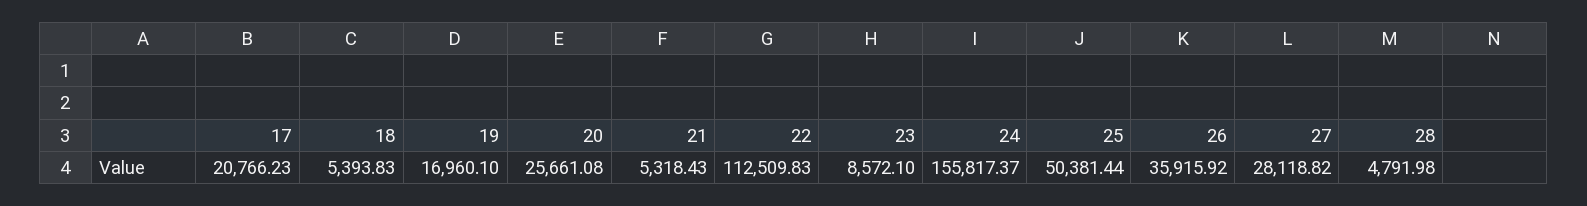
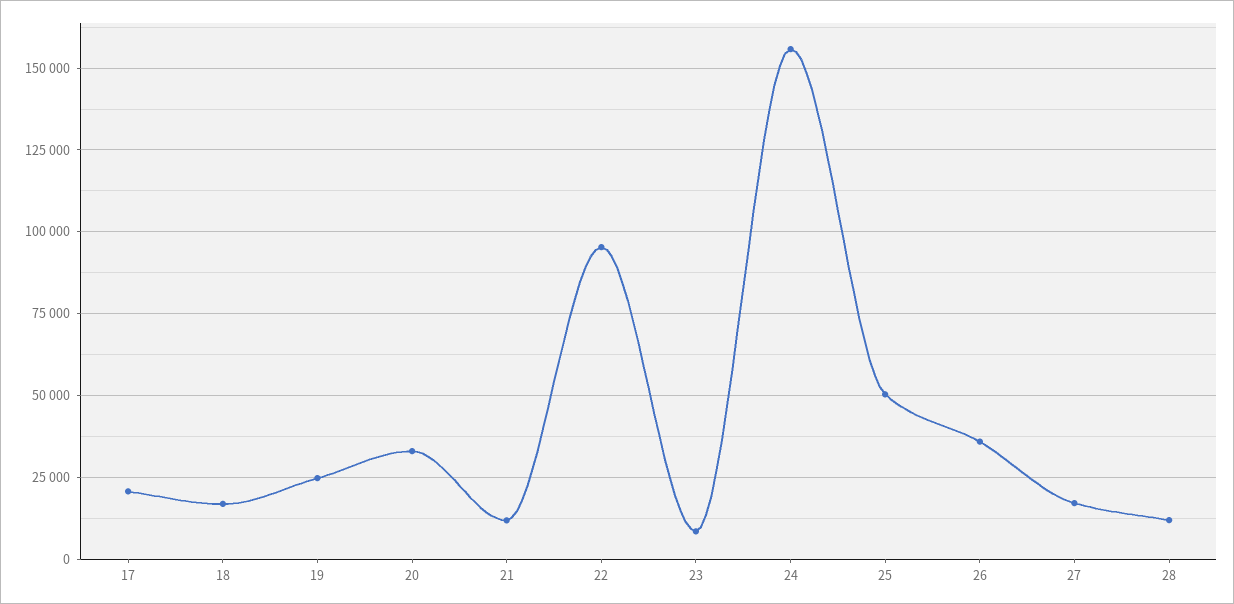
  {
    "17": 20766.23,
-   "18": 5393.83,
+   "18": 17500,
-   "19": 16960.1,
+   "19": 25000,
-   "20": 25661.08,
+   "20": 32500,
-   "21": 5318.43,
+   "21": 12500,
-   "22": 112509.83,
+   "22": 95000,
    "23": 8572.1,
    "24": 155817.37,
    "25": 50381.44,
    "26": 35915.92,
-   "27": 28118.82,
+   "27": 17500,
-   "28": 4791.98
+   "28": 12500
  }

